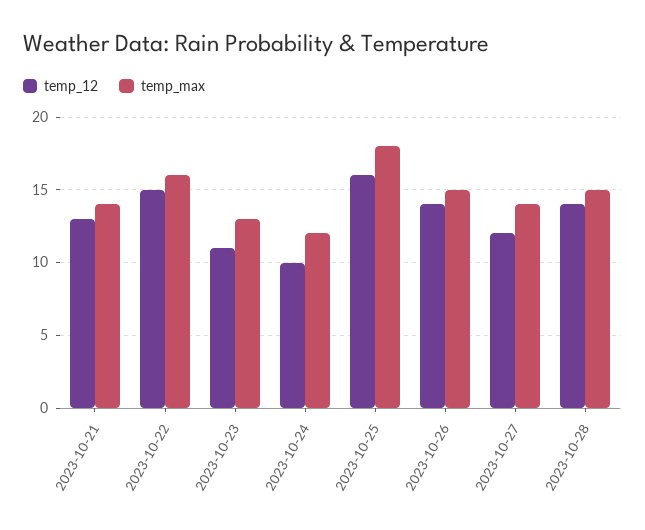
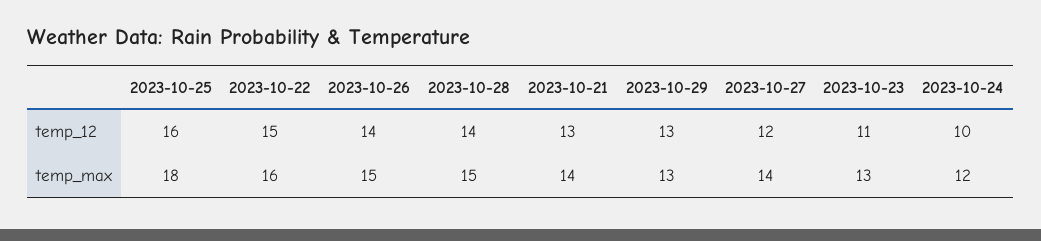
  {
    "temp_12": {
      "2023-10-21": 13,
      "2023-10-22": 15,
      "2023-10-23": 11,
      "2023-10-24": 10,
      "2023-10-25": 16,
      "2023-10-26": 14,
      "2023-10-27": 12,
-     "2023-10-28": 14
+     "2023-10-28": 14,
+     "2023-10-29": 13
    },
    "temp_max": {
      "2023-10-21": 14,
      "2023-10-22": 16,
      "2023-10-23": 13,
      "2023-10-24": 12,
      "2023-10-25": 18,
      "2023-10-26": 15,
      "2023-10-27": 14,
-     "2023-10-28": 15
+     "2023-10-28": 15,
+     "2023-10-29": 13
    }
  }

